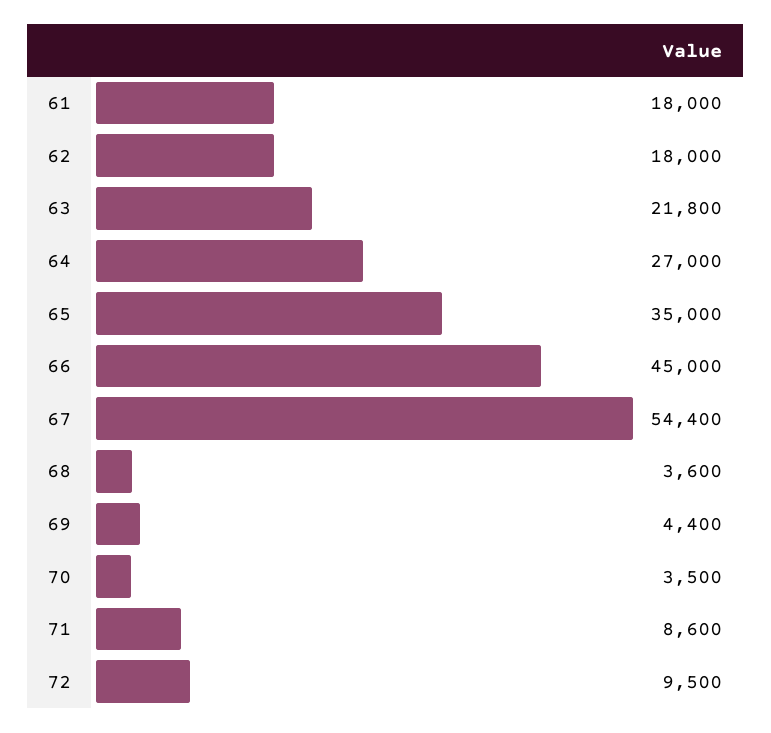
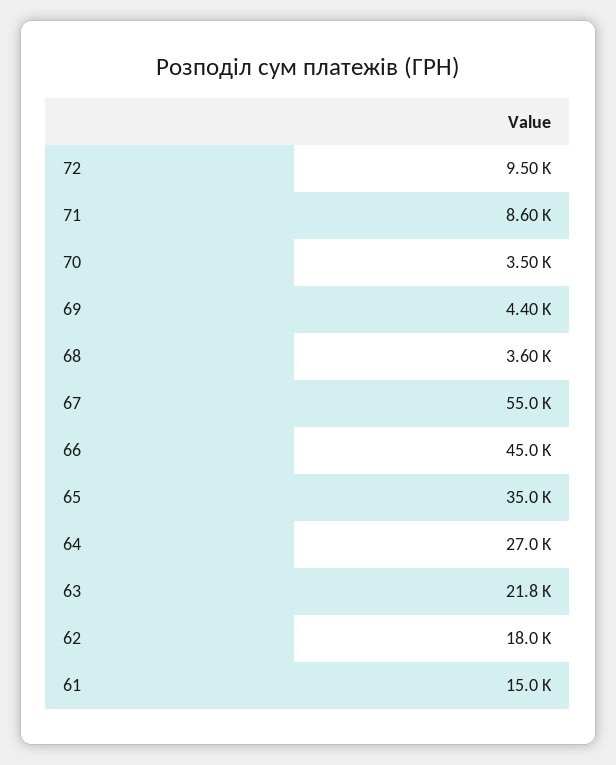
  {
-   "61": 18000,
+   "61": 15000,
    "62": 18000,
    "63": 21800,
    "64": 27000,
    "65": 35000,
    "66": 45000,
-   "67": 54400,
+   "67": 55000,
    "68": 3600,
    "69": 4400,
    "70": 3500,
    "71": 8600,
    "72": 9500
  }

